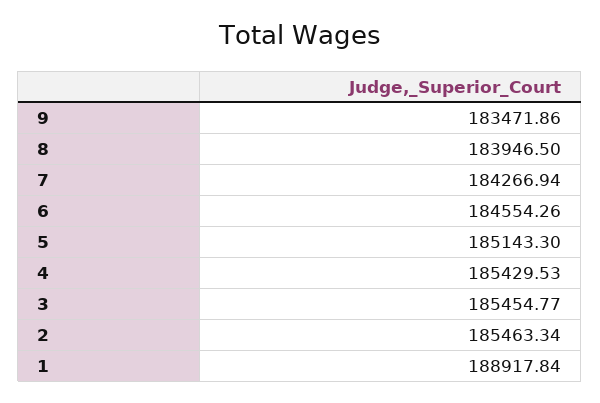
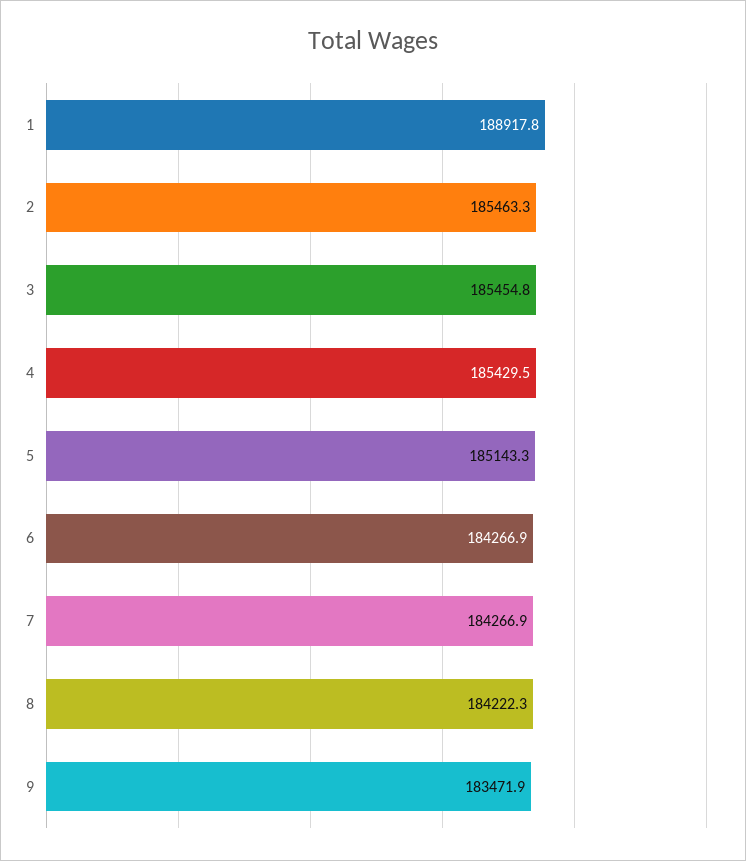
  {
    "9": 183471.86,
-   "8": 183946.5,
+   "8": 184222.3,
    "7": 184266.94,
-   "6": 184554.26,
+   "6": 184266.9,
    "5": 185143.3,
    "4": 185429.53,
    "3": 185454.77,
    "2": 185463.34,
    "1": 188917.84
  }

